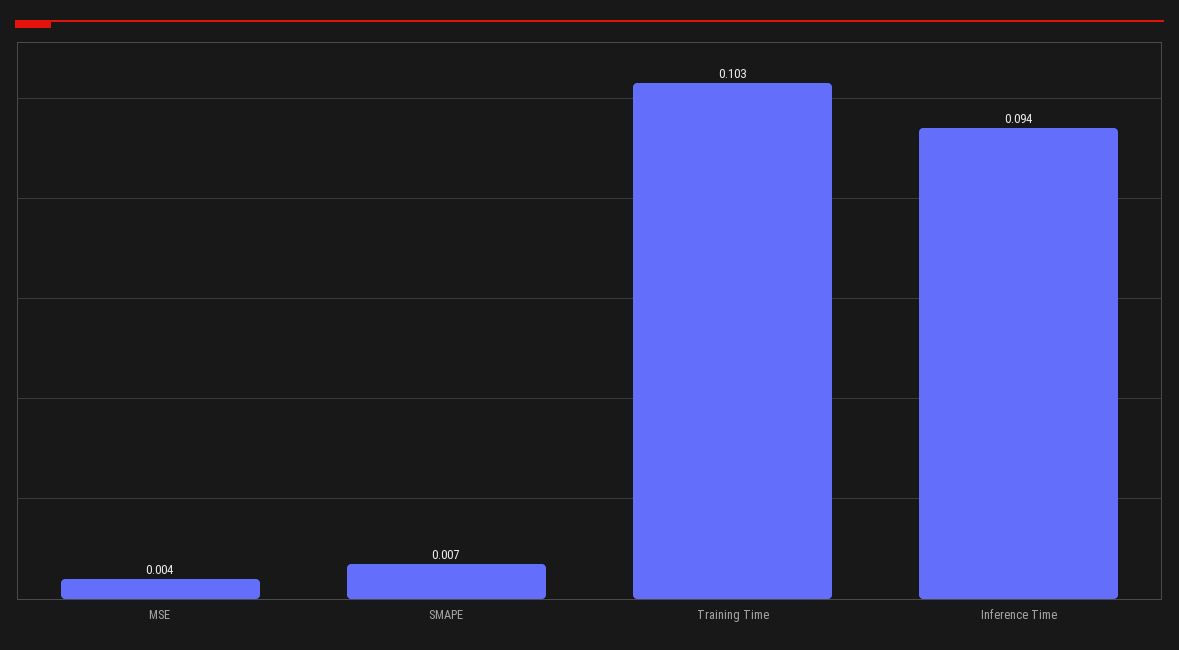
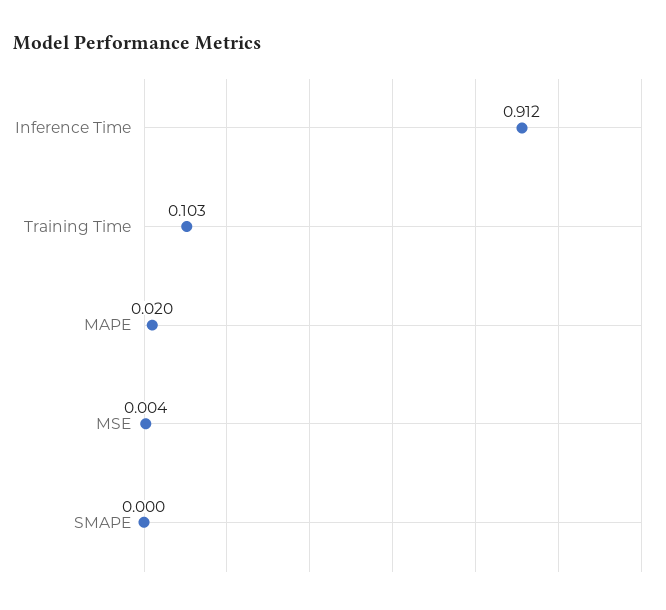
  {
    "MSE": 0.004,
-   "SMAPE": 0.007,
+   "SMAPE": 0,
    "Training Time": 0.103,
-   "Inference Time": 0.094
+   "Inference Time": 0.912,
+   "MAPE": 0.02
  }

